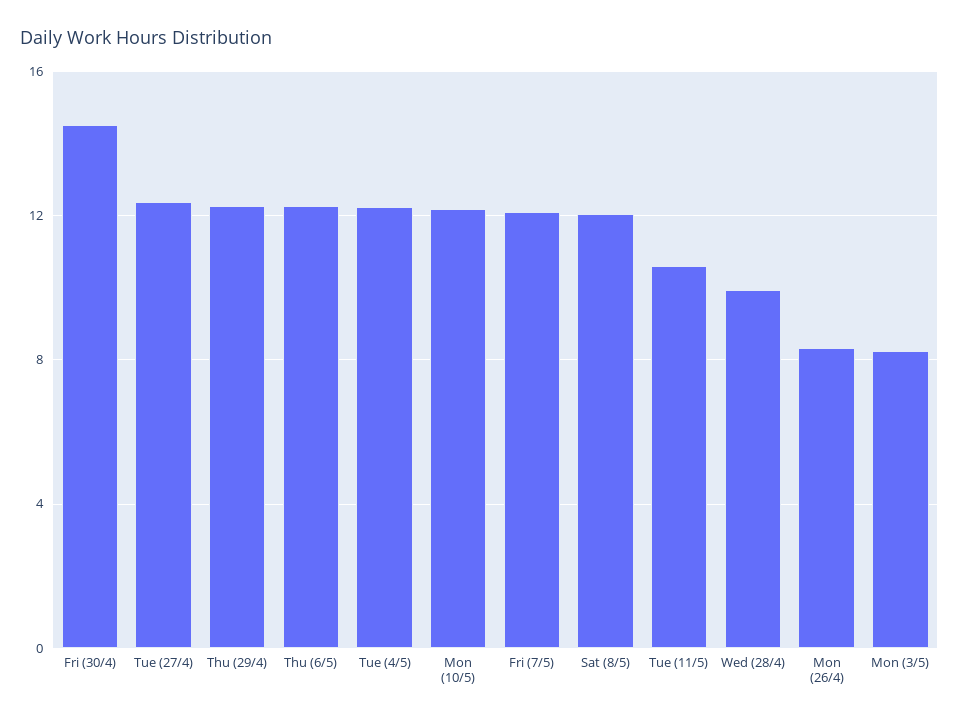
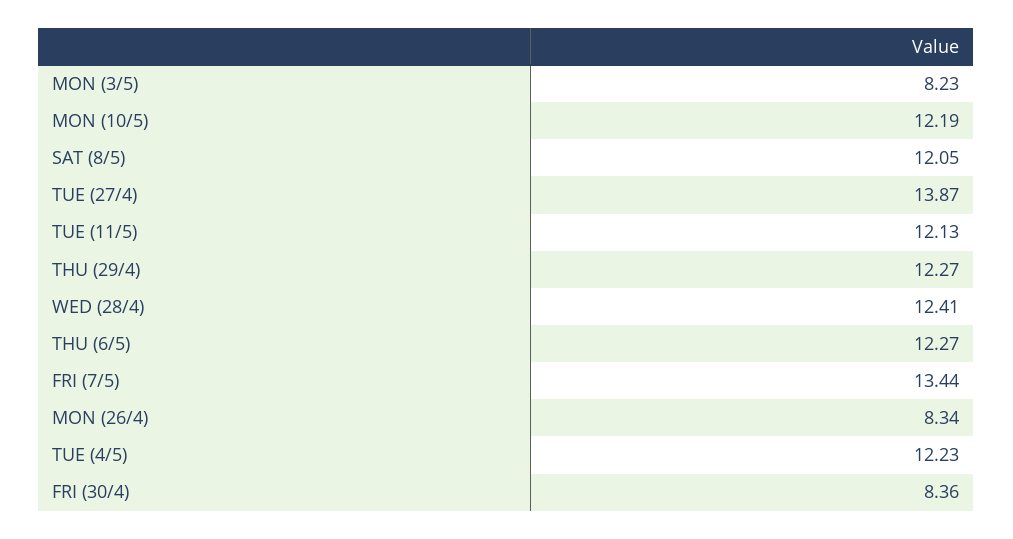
  {
-   "Fri (30/4)": 14.5,
+   "Fri (30/4)": 8.36,
-   "Tue (27/4)": 12.5,
+   "Tue (27/4)": 13.87,
    "Thu (29/4)": 12.27,
    "Thu (6/5)": 12.27,
    "Tue (4/5)": 12.23,
    "Mon (10/5)": 12.19,
-   "Fri (7/5)": 12,
+   "Fri (7/5)": 13.44,
    "Sat (8/5)": 12.05,
-   "Tue (11/5)": 10.5,
+   "Tue (11/5)": 12.13,
-   "Wed (28/4)": 10,
+   "Wed (28/4)": 12.41,
    "Mon (26/4)": 8.34,
    "Mon (3/5)": 8.23
  }

